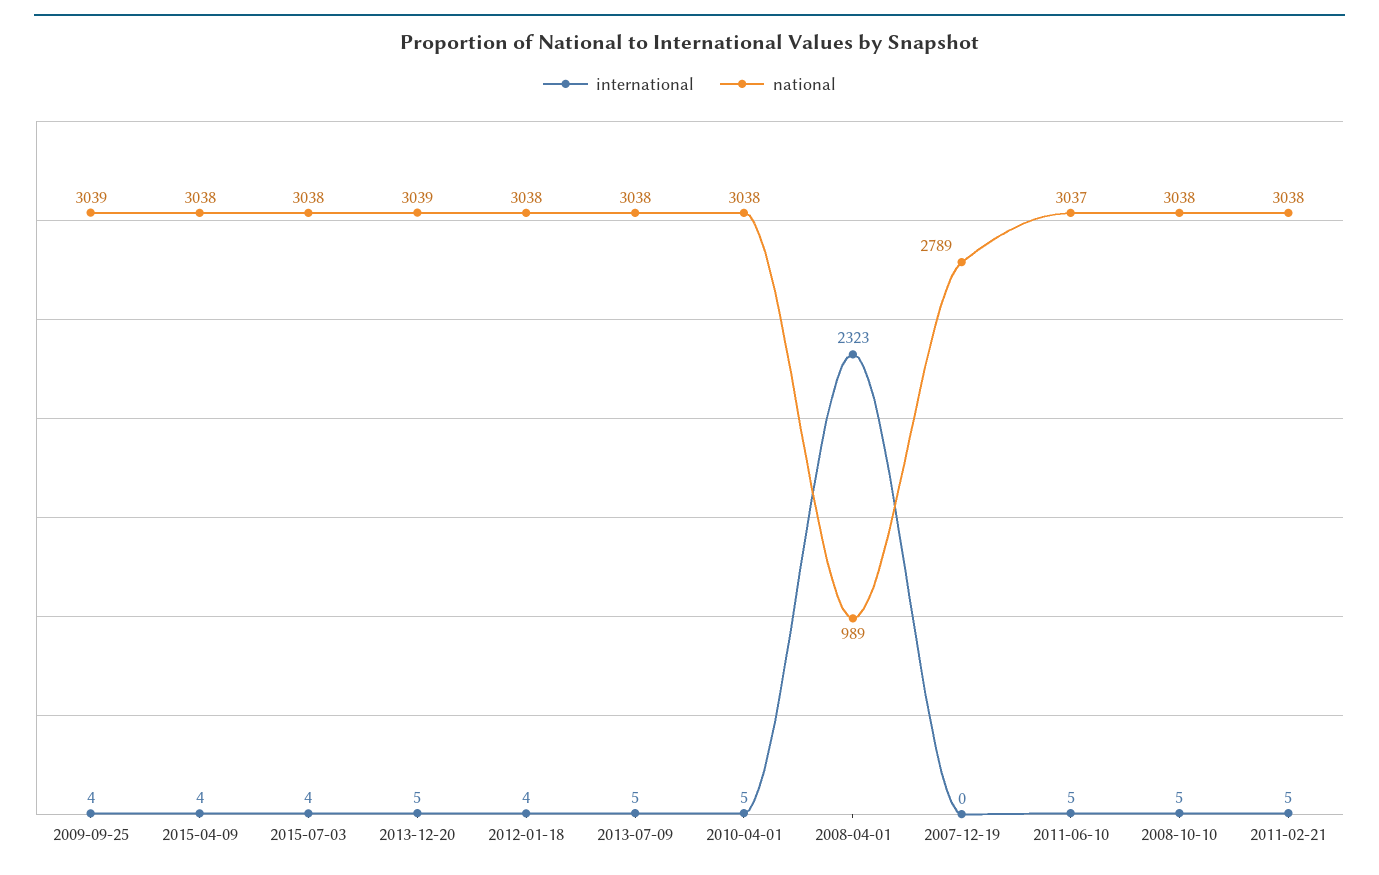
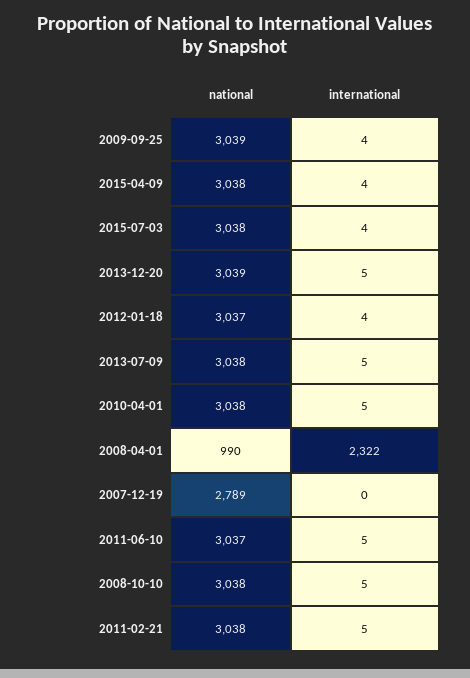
  {
    "international": {
      "2009-09-25": 4,
      "2015-04-09": 4,
      "2015-07-03": 4,
      "2013-12-20": 5,
      "2012-01-18": 4,
      "2013-07-09": 5,
      "2010-04-01": 5,
-     "2008-04-01": 2323,
+     "2008-04-01": 2322,
      "2007-12-19": 0,
      "2011-06-10": 5,
      "2008-10-10": 5,
      "2011-02-21": 5
    },
    "national": {
      "2009-09-25": 3039,
      "2015-04-09": 3038,
      "2015-07-03": 3038,
      "2013-12-20": 3039,
-     "2012-01-18": 3038,
+     "2012-01-18": 3037,
      "2013-07-09": 3038,
      "2010-04-01": 3038,
-     "2008-04-01": 989,
+     "2008-04-01": 990,
      "2007-12-19": 2789,
      "2011-06-10": 3037,
      "2008-10-10": 3038,
      "2011-02-21": 3038
    }
  }

